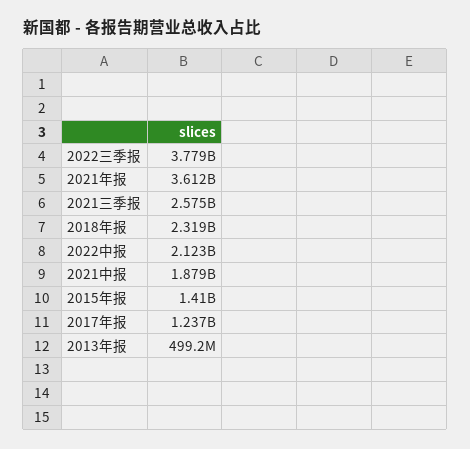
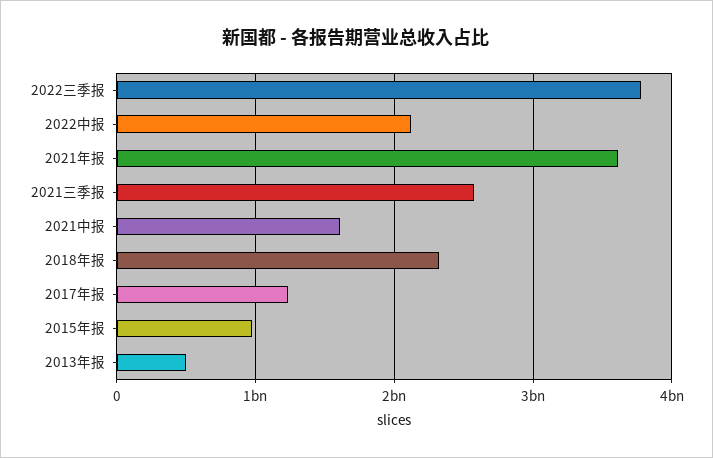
  {
    "2022三季报": 3779000000,
    "2021年报": 3612000000,
    "2021三季报": 2575000000,
    "2018年报": 2319000000,
    "2022中报": 2123000000,
-   "2021中报": 1879000000,
+   "2021中报": 1600000000,
-   "2015年报": 1410000000,
+   "2015年报": 1000000000,
    "2017年报": 1237000000,
    "2013年报": 499200000
  }

